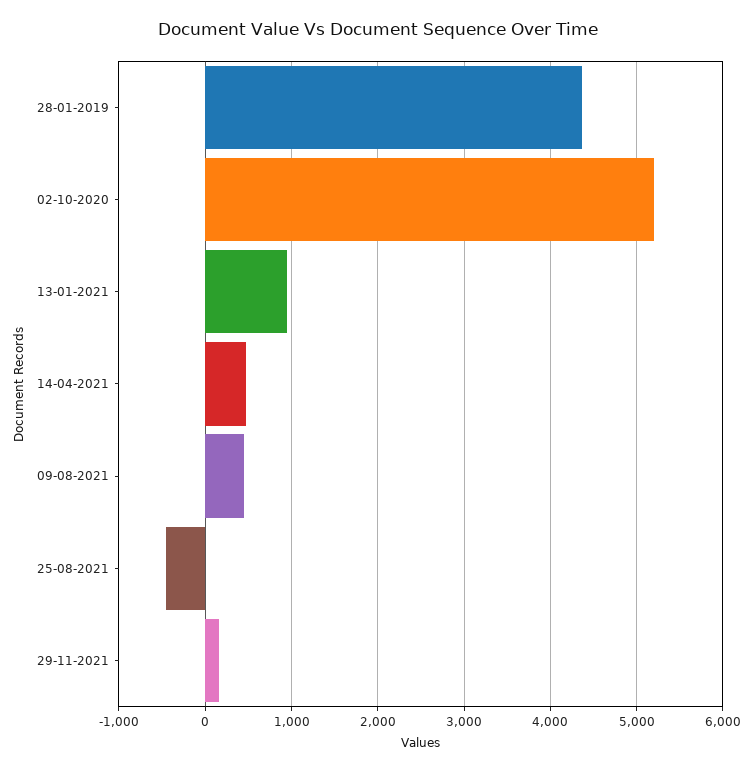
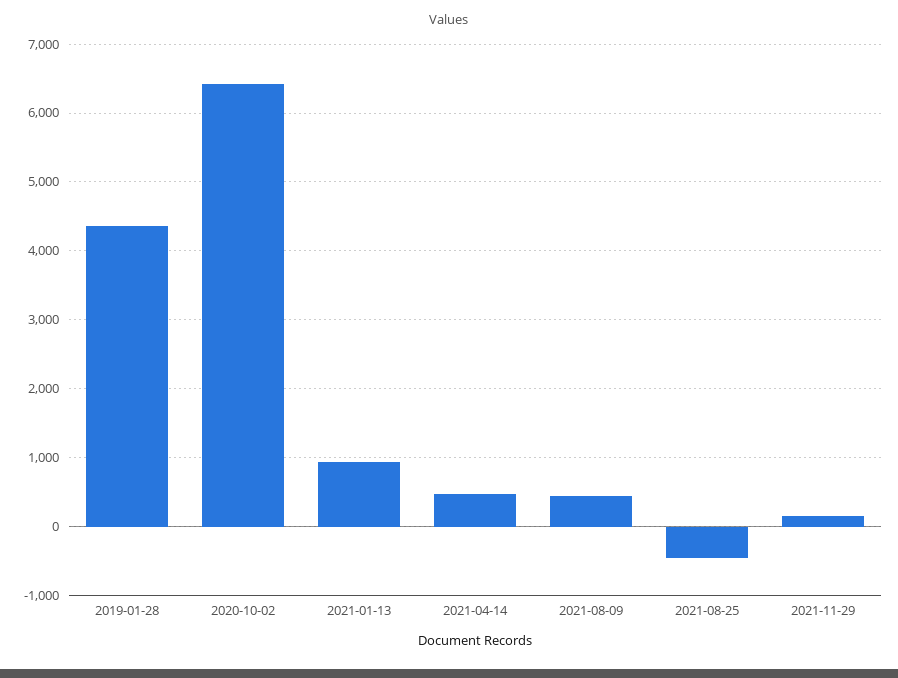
  {
    "28-01-2019": 4400,
-   "02-10-2020": 5200,
+   "02-10-2020": 6400,
    "13-01-2021": 900,
    "14-04-2021": 500,
    "09-08-2021": 400,
    "25-08-2021": -400,
    "29-11-2021": 200
  }

